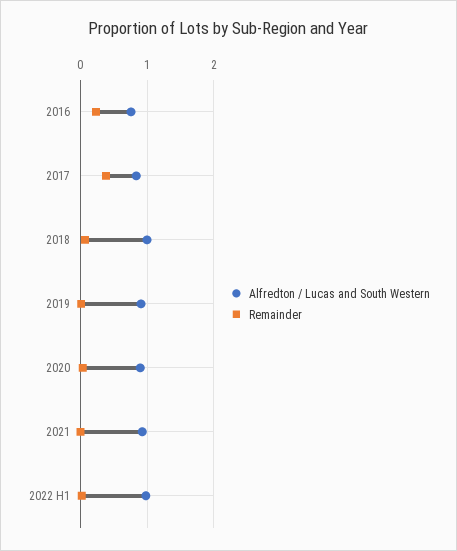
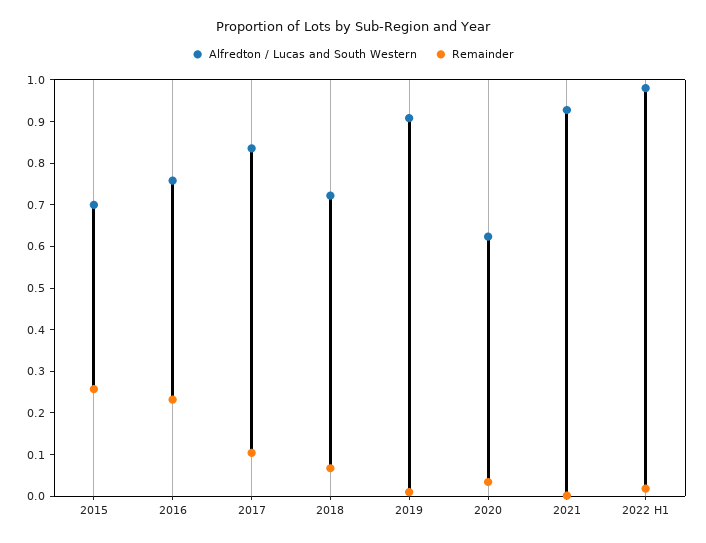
  {
    "Alfredton / Lucas and South Western": {
      "2016": 0.76,
      "2017": 0.84,
-     "2018": 1,
+     "2018": 0.72,
      "2019": 0.9,
-     "2020": 0.9,
+     "2020": 0.62,
      "2021": 0.92,
-     "2022 H1": 0.98
+     "2022 H1": 0.98,
+     "2015": 0.7
    },
    "Remainder": {
      "2016": 0.24,
-     "2017": 0.4,
+     "2017": 0.1,
      "2018": 0.06,
      "2019": 0.02,
      "2020": 0.04,
      "2021": 0,
-     "2022 H1": 0.02
+     "2022 H1": 0.02,
+     "2015": 0.26
    }
  }

